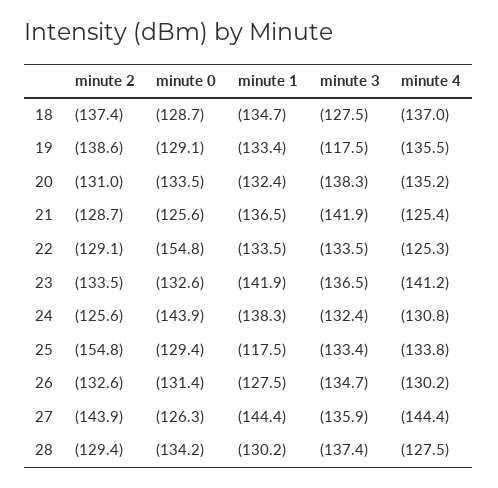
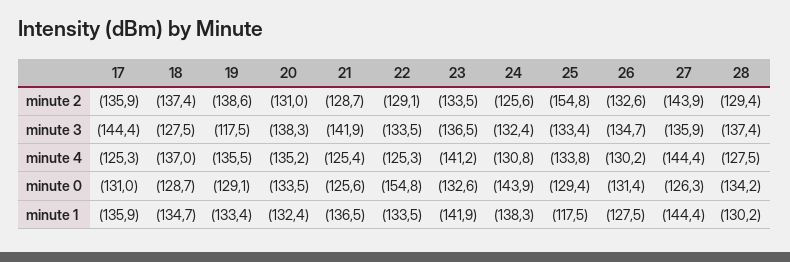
  {
    "minute 2": {
      "18": -137.4,
      "19": -138.6,
      "20": -131,
      "21": -128.7,
      "22": -129.1,
      "23": -133.5,
      "24": -125.6,
      "25": -154.8,
      "26": -132.6,
      "27": -143.9,
-     "28": -129.4
+     "28": -129.4,
+     "17": -135.9
    },
    "minute 0": {
      "18": -128.7,
      "19": -129.1,
      "20": -133.5,
      "21": -125.6,
      "22": -154.8,
      "23": -132.6,
      "24": -143.9,
      "25": -129.4,
      "26": -131.4,
      "27": -126.3,
-     "28": -134.2
+     "28": -134.2,
+     "17": -131
    },
    "minute 1": {
      "18": -134.7,
      "19": -133.4,
      "20": -132.4,
      "21": -136.5,
      "22": -133.5,
      "23": -141.9,
      "24": -138.3,
      "25": -117.5,
      "26": -127.5,
      "27": -144.4,
-     "28": -130.2
+     "28": -130.2,
+     "17": -135.9
    },
    "minute 3": {
      "18": -127.5,
      "19": -117.5,
      "20": -138.3,
      "21": -141.9,
      "22": -133.5,
      "23": -136.5,
      "24": -132.4,
      "25": -133.4,
      "26": -134.7,
      "27": -135.9,
-     "28": -137.4
+     "28": -137.4,
+     "17": -144.4
    },
    "minute 4": {
      "18": -137,
      "19": -135.5,
      "20": -135.2,
      "21": -125.4,
      "22": -125.3,
      "23": -141.2,
      "24": -130.8,
      "25": -133.8,
      "26": -130.2,
      "27": -144.4,
-     "28": -127.5
+     "28": -127.5,
+     "17": -125.3
    }
  }

